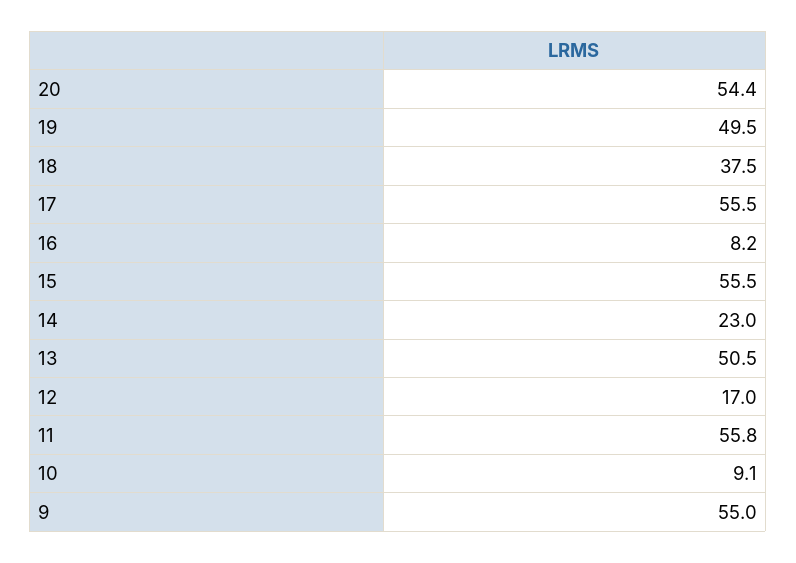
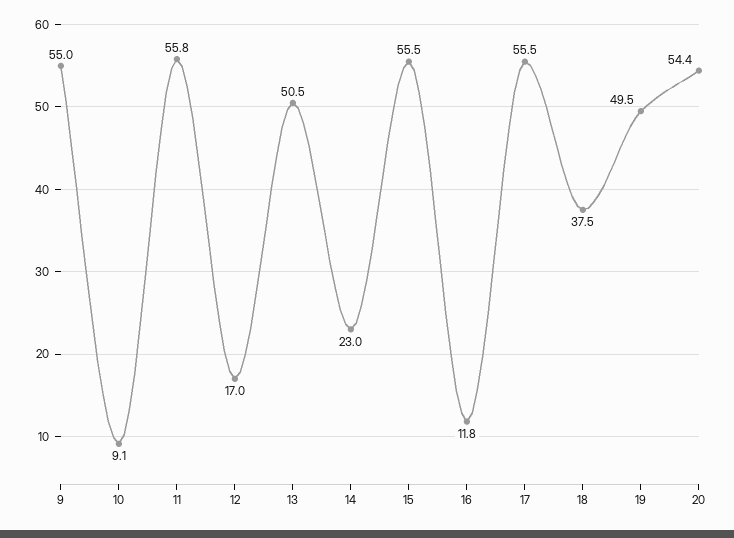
  {
    "20": 54.4,
    "19": 49.5,
    "18": 37.5,
    "17": 55.5,
-   "16": 8.2,
+   "16": 11.8,
    "15": 55.5,
    "14": 23,
    "13": 50.5,
    "12": 17,
    "11": 55.8,
    "10": 9.1,
    "9": 55
  }

